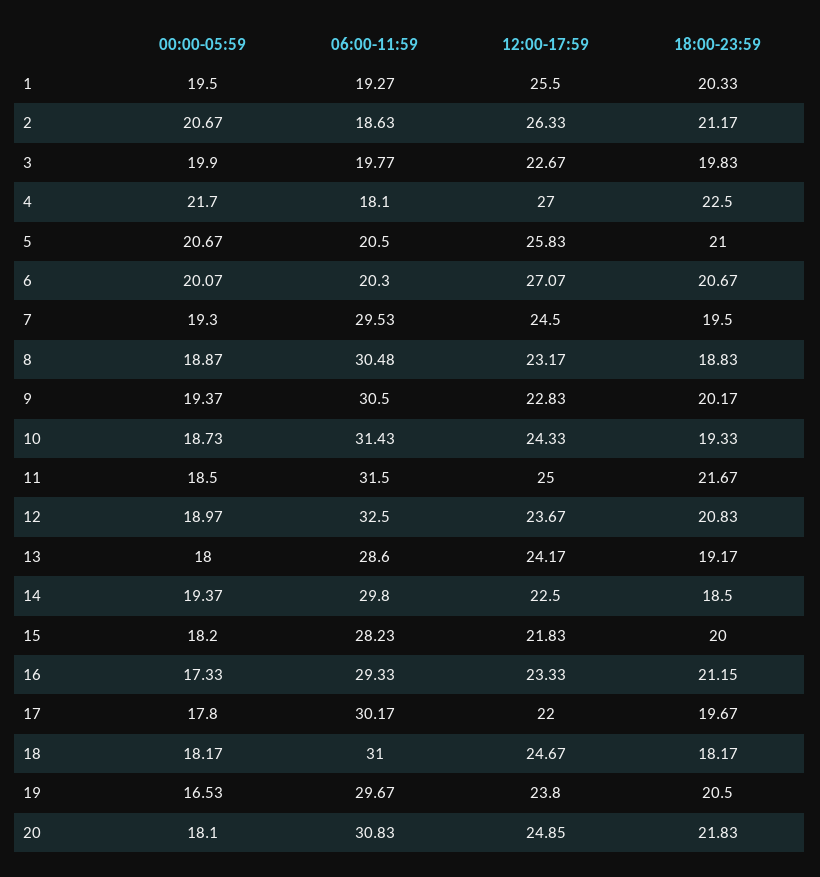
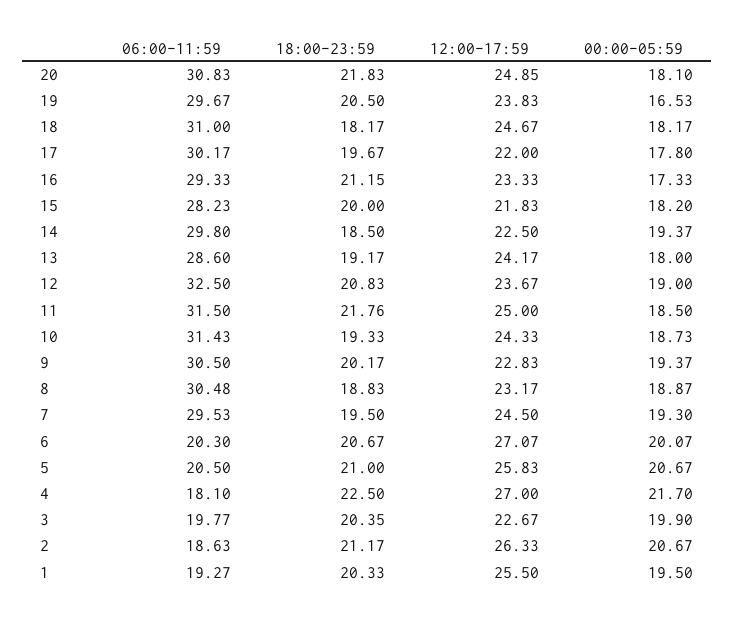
  {
    "00:00-05:59": {
      "1": 19.5,
      "2": 20.67,
      "3": 19.9,
      "4": 21.7,
      "5": 20.67,
      "6": 20.07,
      "7": 19.3,
      "8": 18.87,
      "9": 19.37,
      "10": 18.73,
      "11": 18.5,
-     "12": 18.97,
+     "12": 19,
      "13": 18,
      "14": 19.37,
      "15": 18.2,
      "16": 17.33,
      "17": 17.8,
      "18": 18.17,
      "19": 16.53,
      "20": 18.1
    },
    "06:00-11:59": {
      "1": 19.27,
      "2": 18.63,
      "3": 19.77,
      "4": 18.1,
      "5": 20.5,
      "6": 20.3,
      "7": 29.53,
      "8": 30.48,
      "9": 30.5,
      "10": 31.43,
      "11": 31.5,
      "12": 32.5,
      "13": 28.6,
      "14": 29.8,
      "15": 28.23,
      "16": 29.33,
      "17": 30.17,
      "18": 31,
      "19": 29.67,
      "20": 30.83
    },
    "12:00-17:59": {
      "1": 25.5,
      "2": 26.33,
      "3": 22.67,
      "4": 27,
      "5": 25.83,
      "6": 27.07,
      "7": 24.5,
      "8": 23.17,
      "9": 22.83,
      "10": 24.33,
      "11": 25,
      "12": 23.67,
      "13": 24.17,
      "14": 22.5,
      "15": 21.83,
      "16": 23.33,
      "17": 22,
      "18": 24.67,
-     "19": 23.8,
+     "19": 23.83,
      "20": 24.85
    },
    "18:00-23:59": {
      "1": 20.33,
      "2": 21.17,
-     "3": 19.83,
+     "3": 20.35,
      "4": 22.5,
      "5": 21,
      "6": 20.67,
      "7": 19.5,
      "8": 18.83,
      "9": 20.17,
      "10": 19.33,
-     "11": 21.67,
+     "11": 21.76,
      "12": 20.83,
      "13": 19.17,
      "14": 18.5,
      "15": 20,
      "16": 21.15,
      "17": 19.67,
      "18": 18.17,
      "19": 20.5,
      "20": 21.83
    }
  }

